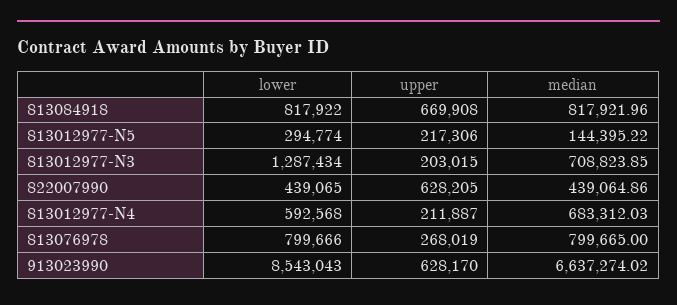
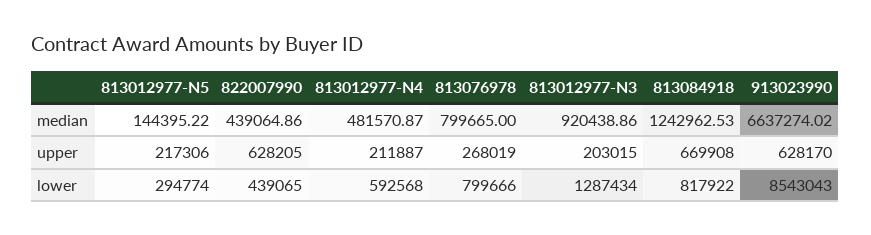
  {
    "lower": {
      "813084918": 817922,
      "813012977-N5": 294774,
      "813012977-N3": 1287434,
      "822007990": 439065,
      "813012977-N4": 592568,
      "813076978": 799666,
      "913023990": 8543043
    },
    "upper": {
      "813084918": 669908,
      "813012977-N5": 217306,
      "813012977-N3": 203015,
      "822007990": 628205,
      "813012977-N4": 211887,
      "813076978": 268019,
      "913023990": 628170
    },
    "median": {
-     "813084918": 817921.96,
+     "813084918": 1242962.53,
      "813012977-N5": 144395.22,
-     "813012977-N3": 708823.85,
+     "813012977-N3": 920438.86,
      "822007990": 439064.86,
-     "813012977-N4": 683312.03,
+     "813012977-N4": 481570.87,
      "813076978": 799665,
      "913023990": 6637274.02
    }
  }

